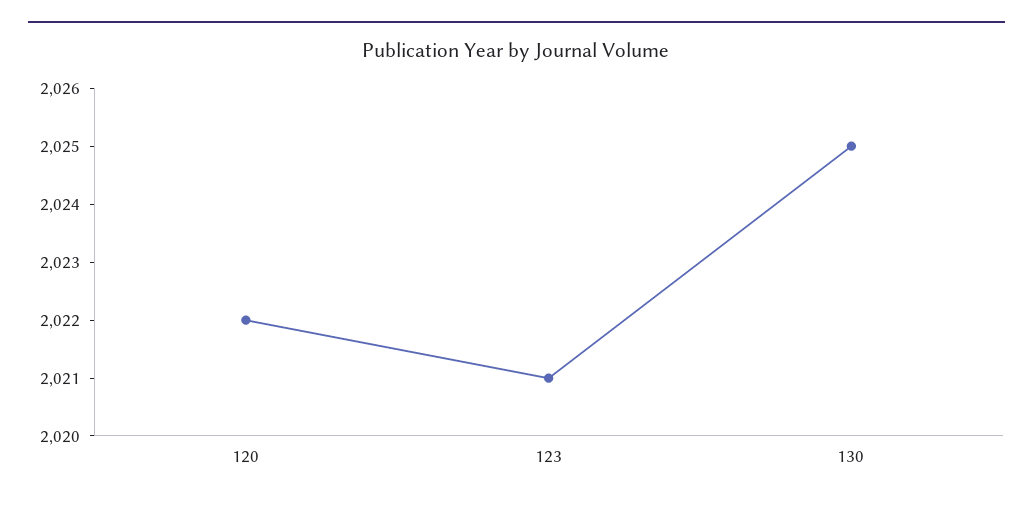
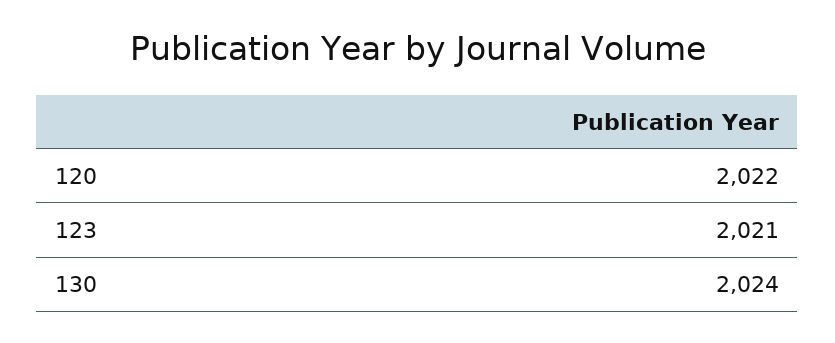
  {
    "120": 2022,
    "123": 2021,
-   "130": 2025
+   "130": 2024
  }

